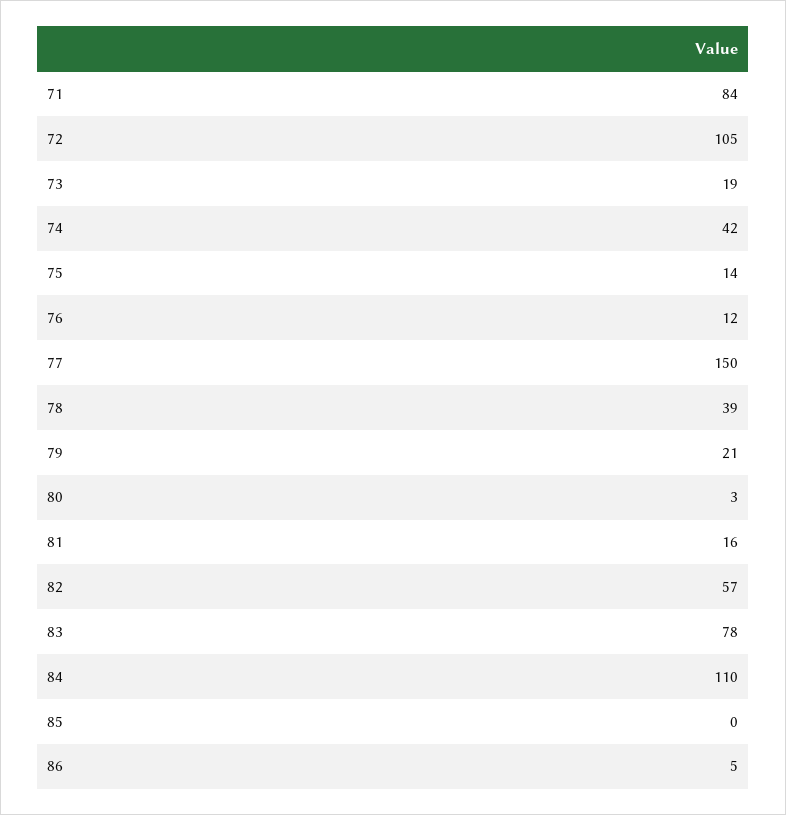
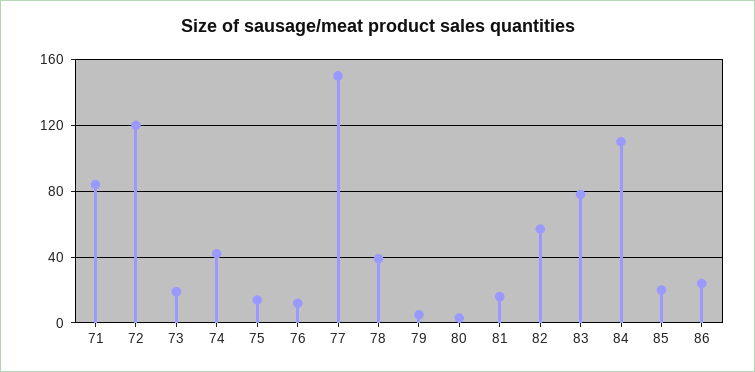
  {
    "71": 84,
-   "72": 105,
+   "72": 120,
    "73": 19,
    "74": 42,
    "75": 14,
    "76": 12,
    "77": 150,
    "78": 39,
-   "79": 21,
+   "79": 5,
    "80": 3,
    "81": 16,
    "82": 57,
    "83": 78,
    "84": 110,
-   "85": 0,
+   "85": 20,
-   "86": 5
+   "86": 25
  }

